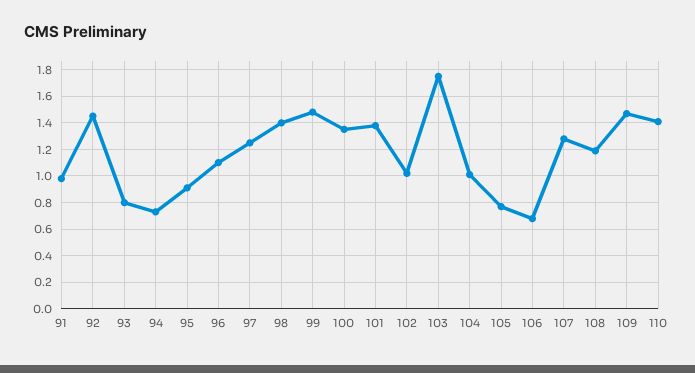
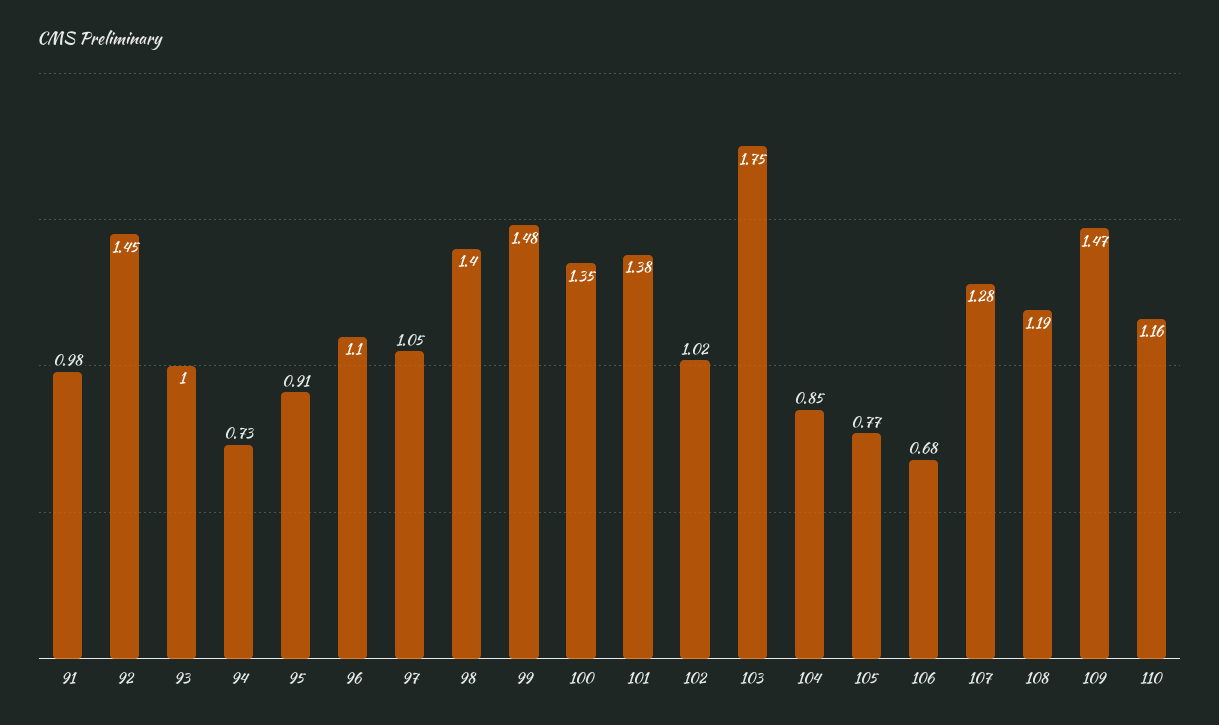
  {
    "91": 0.98,
    "92": 1.45,
-   "93": 0.8,
+   "93": 1,
    "94": 0.73,
    "95": 0.91,
    "96": 1.1,
-   "97": 1.25,
+   "97": 1.05,
    "98": 1.4,
    "99": 1.48,
    "100": 1.35,
    "101": 1.38,
    "102": 1.02,
    "103": 1.75,
-   "104": 1,
+   "104": 0.85,
    "105": 0.77,
    "106": 0.68,
    "107": 1.28,
    "108": 1.19,
    "109": 1.47,
-   "110": 1.4
+   "110": 1.16
  }

